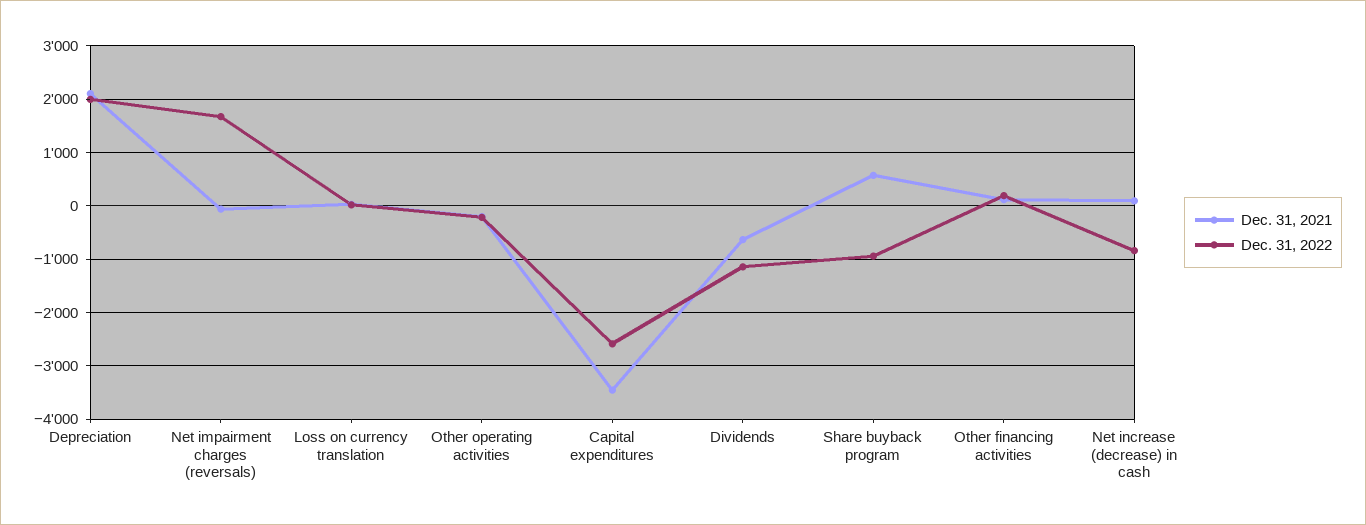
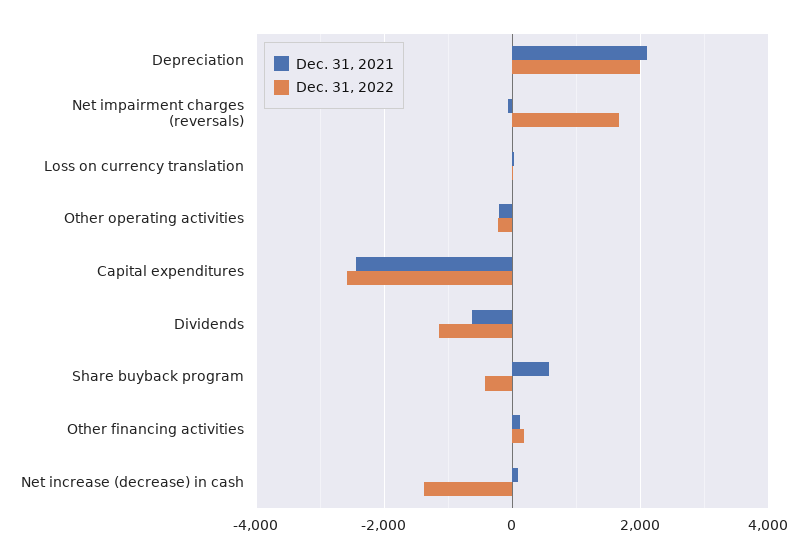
  {
    "Dec. 31, 2021": {
      "Depreciation": 2200,
      "Net impairment charges (reversals)": 0,
      "Loss on currency translation": 0,
      "Other operating activities": -200,
-     "Capital expenditures": -3400,
+     "Capital expenditures": -2400,
      "Dividends": -600,
      "Share buyback program": 600,
      "Other financing activities": 200,
      "Net increase (decrease) in cash": 0
    },
    "Dec. 31, 2022": {
      "Depreciation": 2000,
      "Net impairment charges (reversals)": 1600,
      "Loss on currency translation": 0,
      "Other operating activities": -200,
      "Capital expenditures": -2600,
      "Dividends": -1200,
-     "Share buyback program": -1000,
+     "Share buyback program": -400,
      "Other financing activities": 200,
-     "Net increase (decrease) in cash": -800
+     "Net increase (decrease) in cash": -1400
    }
  }

